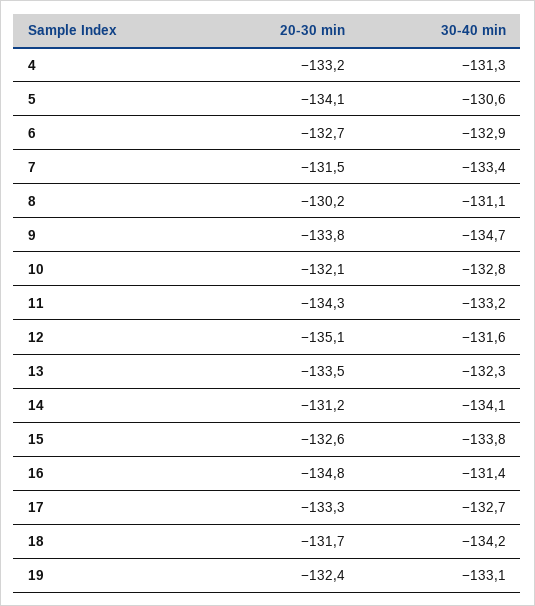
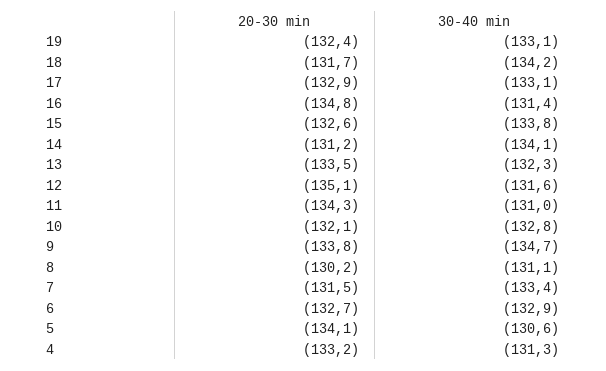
  {
    "20-30 min": {
      "4": -133.2,
      "5": -134.1,
      "6": -132.7,
      "7": -131.5,
      "8": -130.2,
      "9": -133.8,
      "10": -132.1,
      "11": -134.3,
      "12": -135.1,
      "13": -133.5,
      "14": -131.2,
      "15": -132.6,
      "16": -134.8,
-     "17": -133.3,
+     "17": -132.9,
      "18": -131.7,
      "19": -132.4
    },
    "30-40 min": {
      "4": -131.3,
      "5": -130.6,
      "6": -132.9,
      "7": -133.4,
      "8": -131.1,
      "9": -134.7,
      "10": -132.8,
-     "11": -133.2,
+     "11": -131,
      "12": -131.6,
      "13": -132.3,
      "14": -134.1,
      "15": -133.8,
      "16": -131.4,
-     "17": -132.7,
+     "17": -133.1,
      "18": -134.2,
      "19": -133.1
    }
  }

